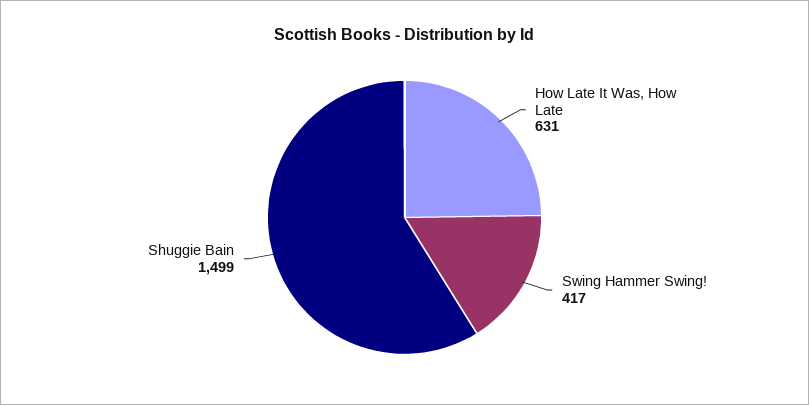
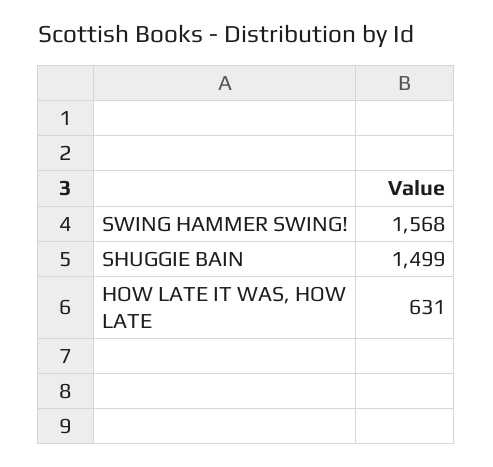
  {
    "How Late It Was, How Late": 631,
-   "Swing Hammer Swing!": 417,
+   "Swing Hammer Swing!": 1568,
    "Shuggie Bain": 1499
  }

